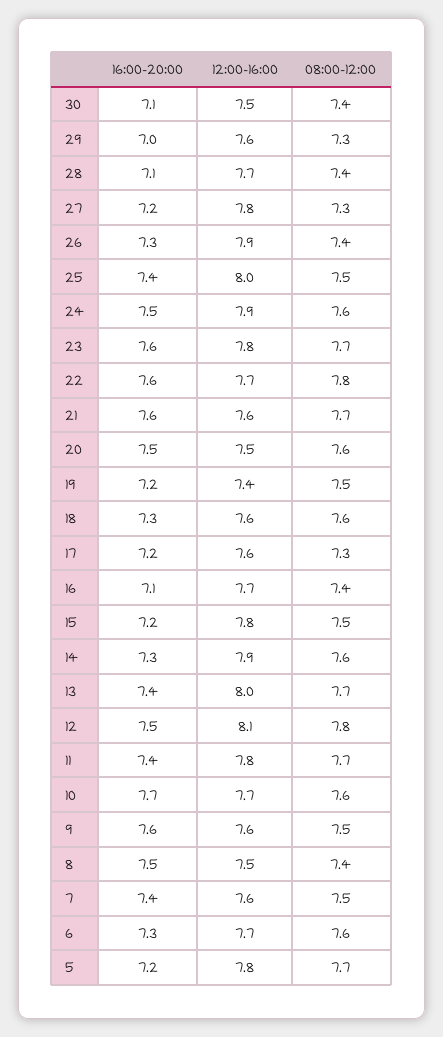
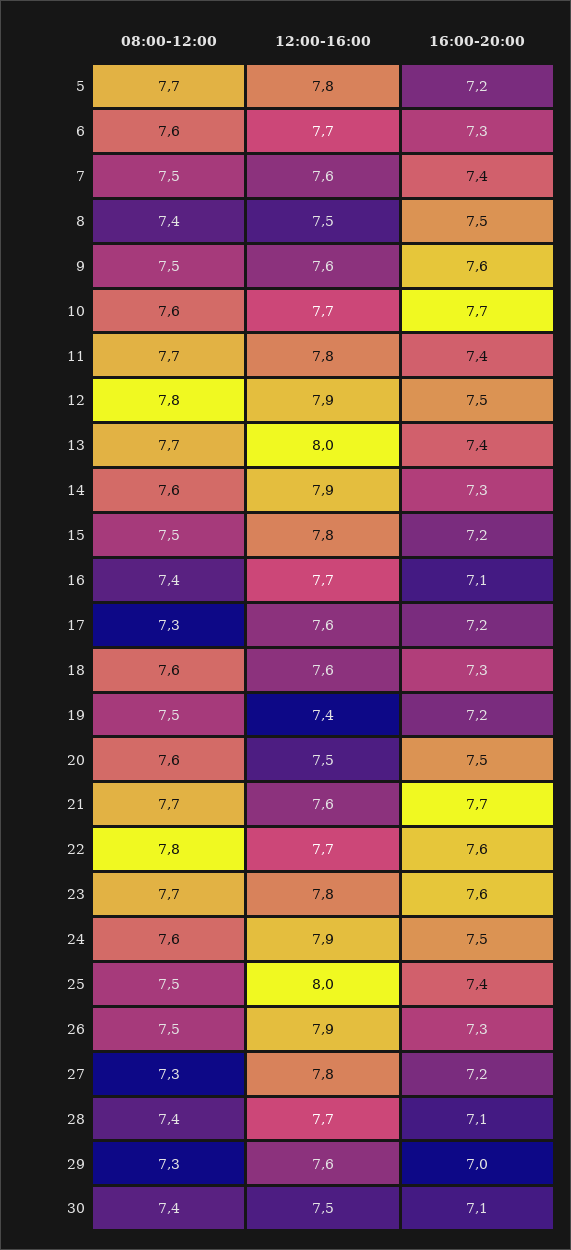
  {
    "16:00-20:00": {
      "30": 7.1,
      "29": 7,
      "28": 7.1,
      "27": 7.2,
      "26": 7.3,
      "25": 7.4,
      "24": 7.5,
      "23": 7.6,
      "22": 7.6,
-     "21": 7.6,
+     "21": 7.7,
      "20": 7.5,
      "19": 7.2,
      "18": 7.3,
      "17": 7.2,
      "16": 7.1,
      "15": 7.2,
      "14": 7.3,
      "13": 7.4,
      "12": 7.5,
      "11": 7.4,
      "10": 7.7,
      "9": 7.6,
      "8": 7.5,
      "7": 7.4,
      "6": 7.3,
      "5": 7.2
    },
    "12:00-16:00": {
      "30": 7.5,
      "29": 7.6,
      "28": 7.7,
      "27": 7.8,
      "26": 7.9,
      "25": 8,
      "24": 7.9,
      "23": 7.8,
      "22": 7.7,
      "21": 7.6,
      "20": 7.5,
      "19": 7.4,
      "18": 7.6,
      "17": 7.6,
      "16": 7.7,
      "15": 7.8,
      "14": 7.9,
      "13": 8,
-     "12": 8.1,
+     "12": 7.9,
      "11": 7.8,
      "10": 7.7,
      "9": 7.6,
      "8": 7.5,
      "7": 7.6,
      "6": 7.7,
      "5": 7.8
    },
    "08:00-12:00": {
      "30": 7.4,
      "29": 7.3,
      "28": 7.4,
      "27": 7.3,
-     "26": 7.4,
+     "26": 7.5,
      "25": 7.5,
      "24": 7.6,
      "23": 7.7,
      "22": 7.8,
      "21": 7.7,
      "20": 7.6,
      "19": 7.5,
      "18": 7.6,
      "17": 7.3,
      "16": 7.4,
      "15": 7.5,
      "14": 7.6,
      "13": 7.7,
      "12": 7.8,
      "11": 7.7,
      "10": 7.6,
      "9": 7.5,
      "8": 7.4,
      "7": 7.5,
      "6": 7.6,
      "5": 7.7
    }
  }

